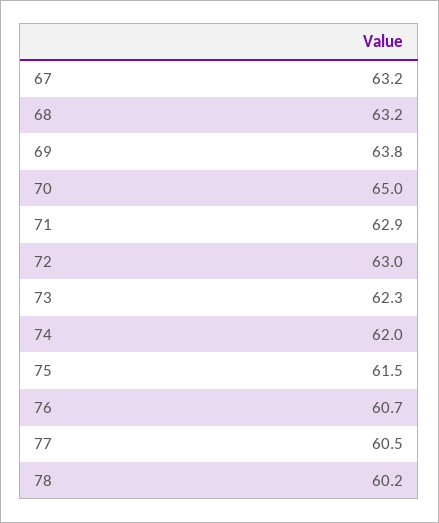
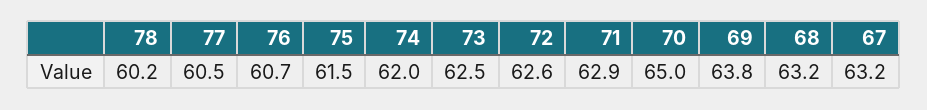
  {
    "67": 63.2,
    "68": 63.2,
    "69": 63.8,
    "70": 65,
    "71": 62.9,
-   "72": 63,
+   "72": 62.6,
-   "73": 62.3,
+   "73": 62.5,
    "74": 62,
    "75": 61.5,
    "76": 60.7,
    "77": 60.5,
    "78": 60.2
  }

